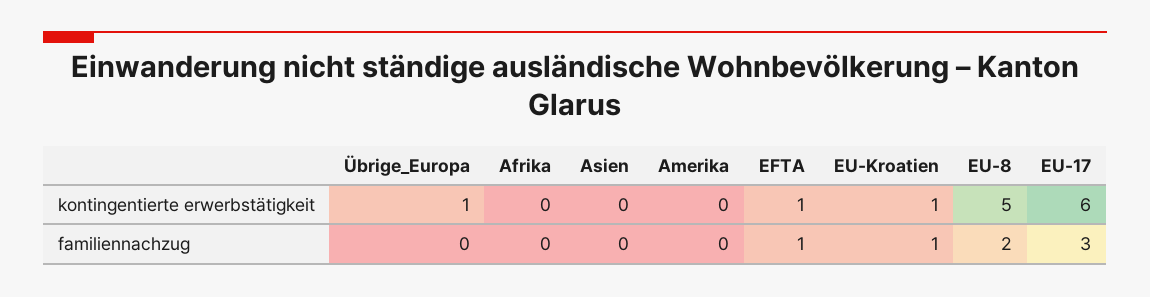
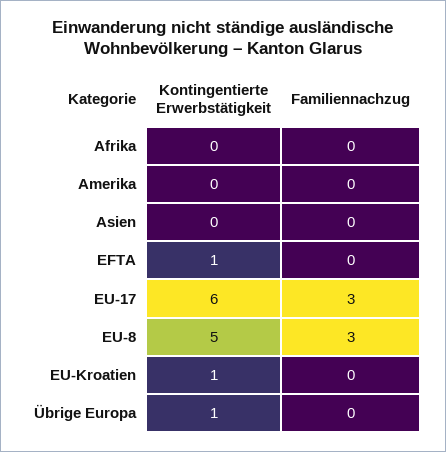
  {
    "Übrige_Europa": {
      "kontingentierte erwerbstätigkeit": 1,
      "familiennachzug": 0
    },
    "Afrika": {
      "kontingentierte erwerbstätigkeit": 0,
      "familiennachzug": 0
    },
    "Asien": {
      "kontingentierte erwerbstätigkeit": 0,
      "familiennachzug": 0
    },
    "Amerika": {
      "kontingentierte erwerbstätigkeit": 0,
      "familiennachzug": 0
    },
    "EFTA": {
      "kontingentierte erwerbstätigkeit": 1,
-     "familiennachzug": 1
+     "familiennachzug": 0
    },
    "EU-Kroatien": {
      "kontingentierte erwerbstätigkeit": 1,
-     "familiennachzug": 1
+     "familiennachzug": 0
    },
    "EU-8": {
      "kontingentierte erwerbstätigkeit": 5,
-     "familiennachzug": 2
+     "familiennachzug": 3
    },
    "EU-17": {
      "kontingentierte erwerbstätigkeit": 6,
      "familiennachzug": 3
    }
  }

